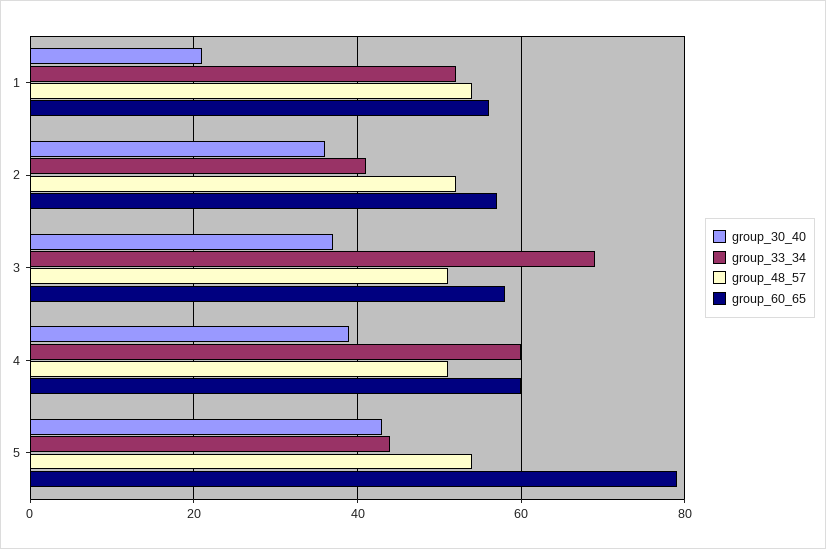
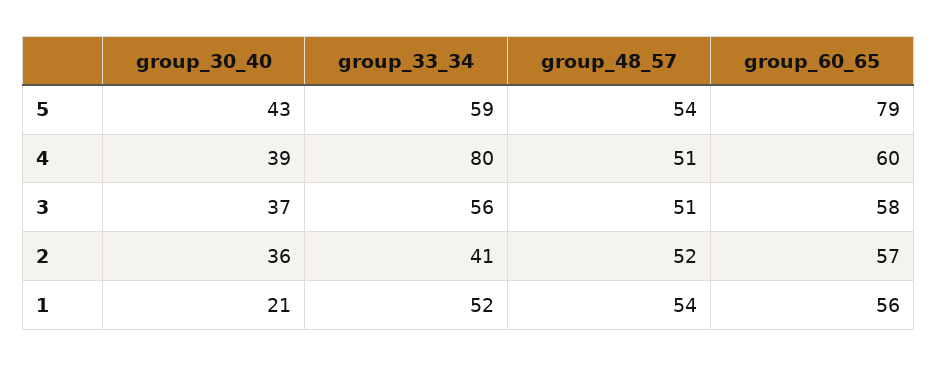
  {
    "group_30_40": {
      "1": 21,
      "2": 36,
      "3": 37,
      "4": 39,
      "5": 43
    },
    "group_33_34": {
      "1": 52,
      "2": 41,
-     "3": 70,
+     "3": 56,
-     "4": 60,
+     "4": 80,
-     "5": 45
+     "5": 59
    },
    "group_48_57": {
      "1": 54,
      "2": 52,
      "3": 51,
      "4": 51,
      "5": 54
    },
    "group_60_65": {
      "1": 56,
      "2": 57,
      "3": 58,
      "4": 60,
      "5": 79
    }
  }

